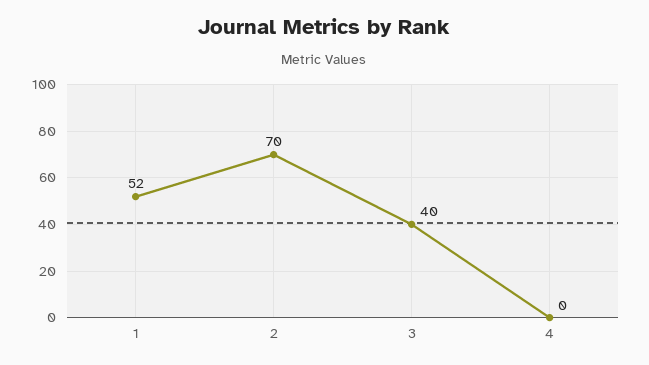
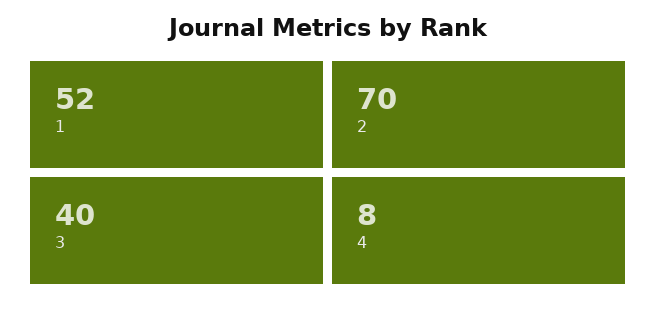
  {
    "1": 52,
    "2": 70,
    "3": 40,
-   "4": 0
+   "4": 8
  }

